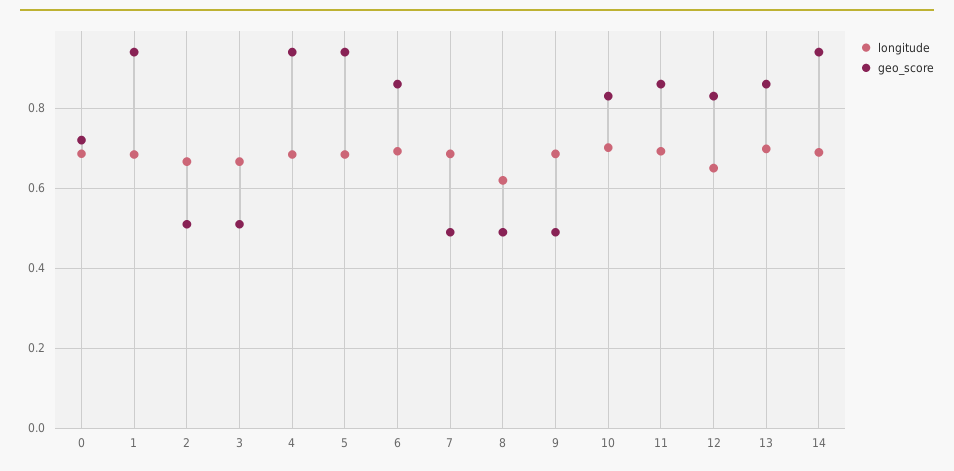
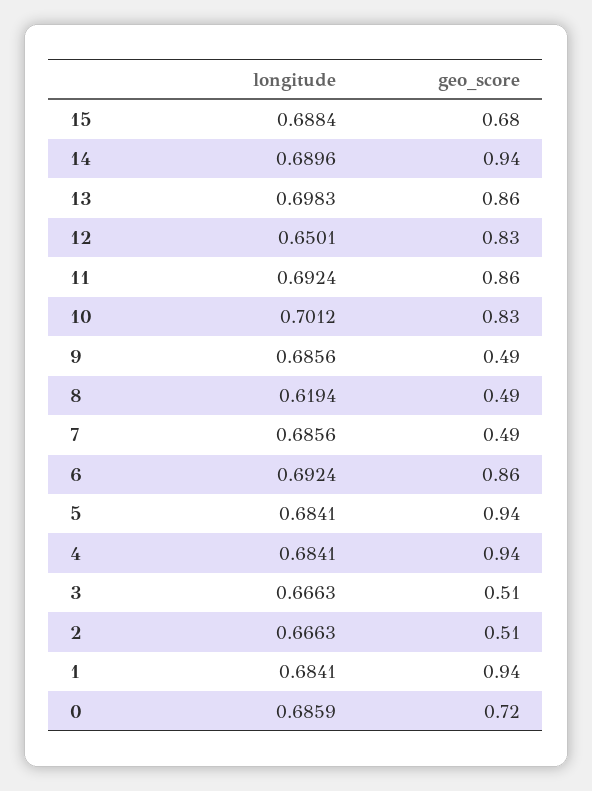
  {
    "longitude": {
      "0": 0.6859,
      "1": 0.6841,
      "2": 0.6663,
      "3": 0.6663,
      "4": 0.6841,
      "5": 0.6841,
      "6": 0.6924,
      "7": 0.6856,
      "8": 0.6194,
      "9": 0.6856,
      "10": 0.7012,
      "11": 0.6924,
      "12": 0.6501,
      "13": 0.6983,
-     "14": 0.6896
+     "14": 0.6896,
+     "15": 0.6884
    },
    "geo_score": {
      "0": 0.72,
      "1": 0.94,
      "2": 0.51,
      "3": 0.51,
      "4": 0.94,
      "5": 0.94,
      "6": 0.86,
      "7": 0.49,
      "8": 0.49,
      "9": 0.49,
      "10": 0.83,
      "11": 0.86,
      "12": 0.83,
      "13": 0.86,
-     "14": 0.94
+     "14": 0.94,
+     "15": 0.68
    }
  }

